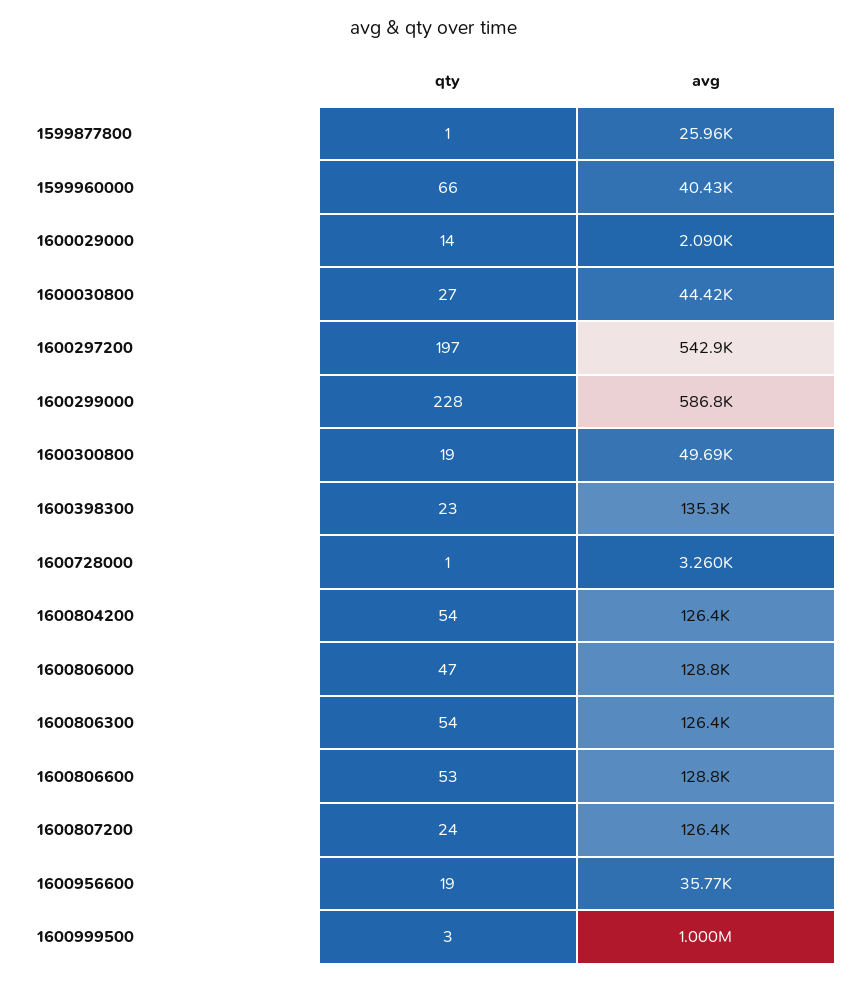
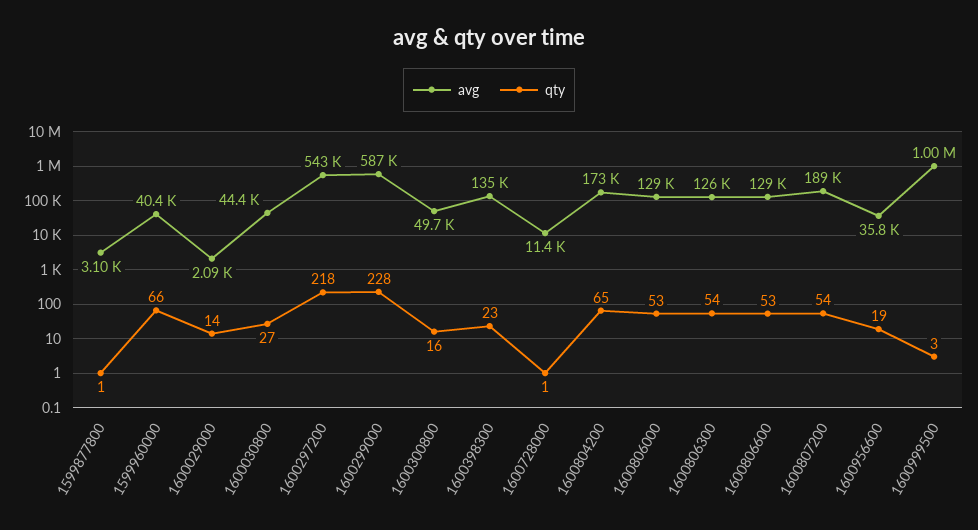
  {
    "qty": {
      "1599877800": 1,
      "1599960000": 66,
      "1600029000": 14,
      "1600030800": 27,
-     "1600297200": 197,
+     "1600297200": 218,
      "1600299000": 228,
-     "1600300800": 19,
+     "1600300800": 16,
      "1600398300": 23,
      "1600728000": 1,
-     "1600804200": 54,
+     "1600804200": 65,
-     "1600806000": 47,
+     "1600806000": 53,
      "1600806300": 54,
      "1600806600": 53,
-     "1600807200": 24,
+     "1600807200": 54,
      "1600956600": 19,
      "1600999500": 3
    },
    "avg": {
-     "1599877800": 25960,
+     "1599877800": 3100,
      "1599960000": 40430,
      "1600029000": 2090,
      "1600030800": 44420,
      "1600297200": 542900,
      "1600299000": 586800,
      "1600300800": 49690,
      "1600398300": 135300,
-     "1600728000": 3260,
+     "1600728000": 11400,
-     "1600804200": 126400,
+     "1600804200": 173000,
      "1600806000": 128800,
      "1600806300": 126400,
      "1600806600": 128800,
-     "1600807200": 126400,
+     "1600807200": 189000,
      "1600956600": 35770,
      "1600999500": 1000000
    }
  }

